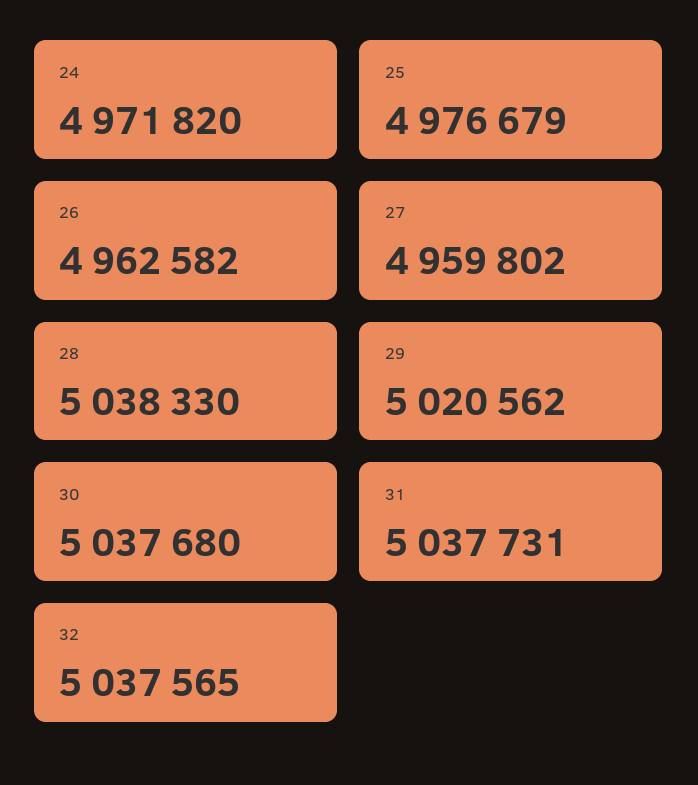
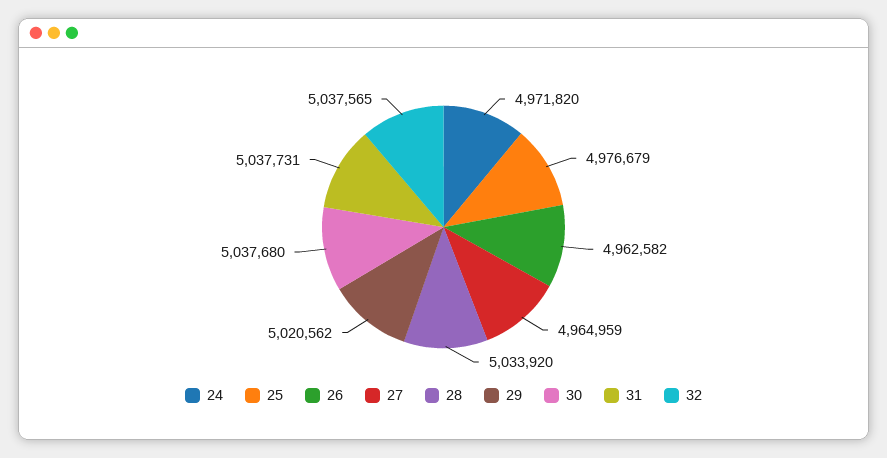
  {
    "24": 4971820,
    "25": 4976679,
    "26": 4962582,
-   "27": 4959802,
+   "27": 4964959,
-   "28": 5038330,
+   "28": 5033920,
    "29": 5020562,
    "30": 5037680,
    "31": 5037731,
    "32": 5037565
  }

